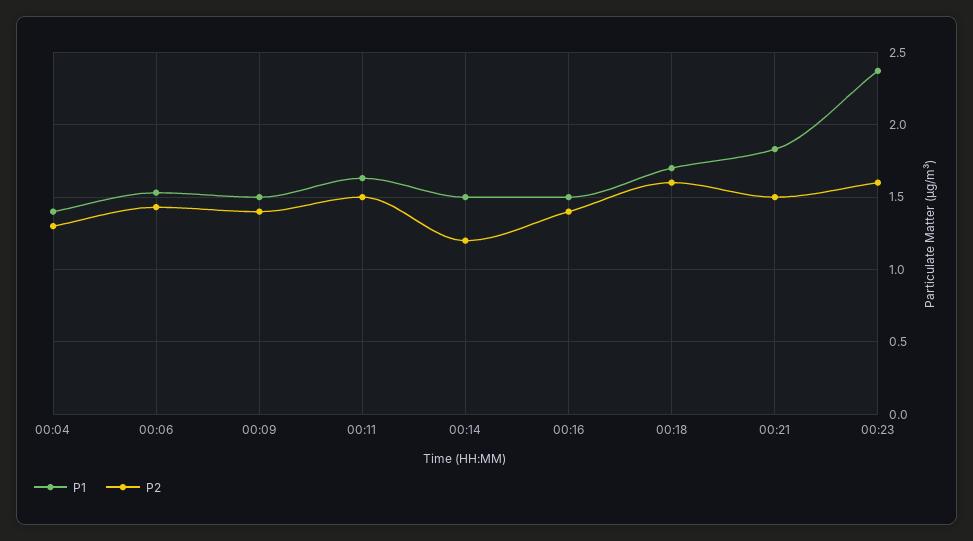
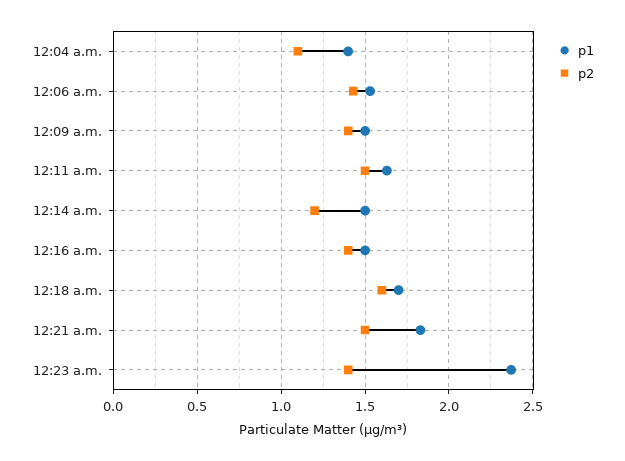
  {
    "P1": {
      "00:04": 1.4,
      "00:06": 1.55,
      "00:09": 1.5,
      "00:11": 1.65,
      "00:14": 1.5,
      "00:16": 1.5,
      "00:18": 1.7,
      "00:21": 1.85,
      "00:23": 2.35
    },
    "P2": {
-     "00:04": 1.3,
+     "00:04": 1.1,
      "00:06": 1.45,
      "00:09": 1.4,
      "00:11": 1.5,
      "00:14": 1.2,
      "00:16": 1.4,
      "00:18": 1.6,
      "00:21": 1.5,
-     "00:23": 1.6
+     "00:23": 1.4
    }
  }

